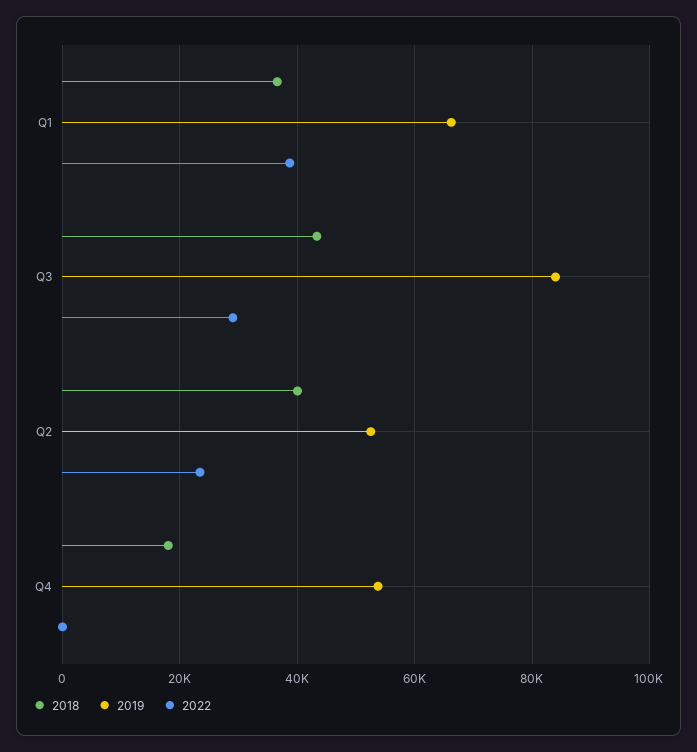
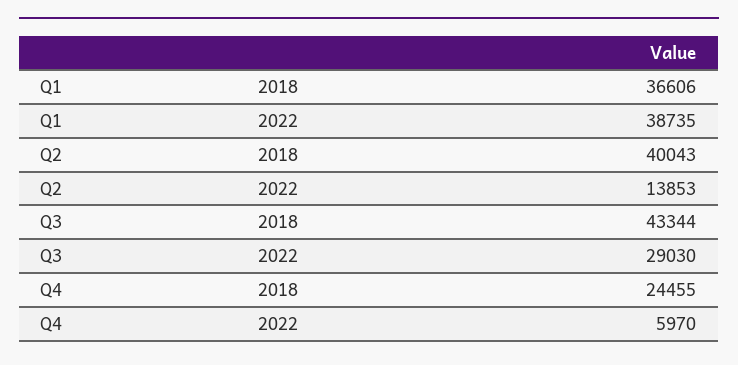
  {
    "2018": {
      "Q1": 36606,
      "Q3": 43344,
      "Q2": 40043,
-     "Q4": 18000
+     "Q4": 24455
    },
-   "2019": {
-     "Q1": 66000,
-     "Q3": 84000,
-     "Q2": 52000,
-     "Q4": 54000
-   },
    "2022": {
      "Q1": 38735,
      "Q3": 29030,
-     "Q2": 24000,
+     "Q2": 13853,
-     "Q4": 0
+     "Q4": 5970
    }
  }

